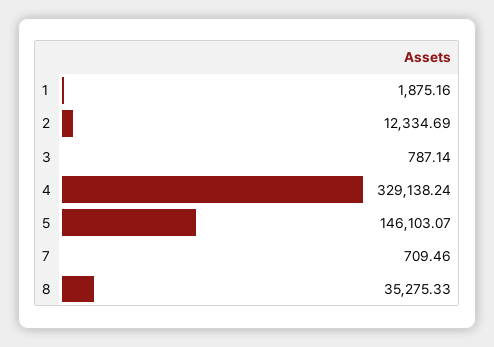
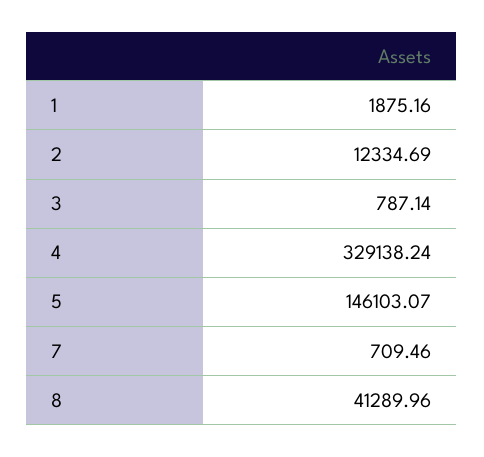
  {
    "1": 1875.16,
    "2": 12334.69,
    "3": 787.14,
    "4": 329138.24,
    "5": 146103.07,
    "7": 709.46,
-   "8": 35275.33
+   "8": 41289.96
  }

